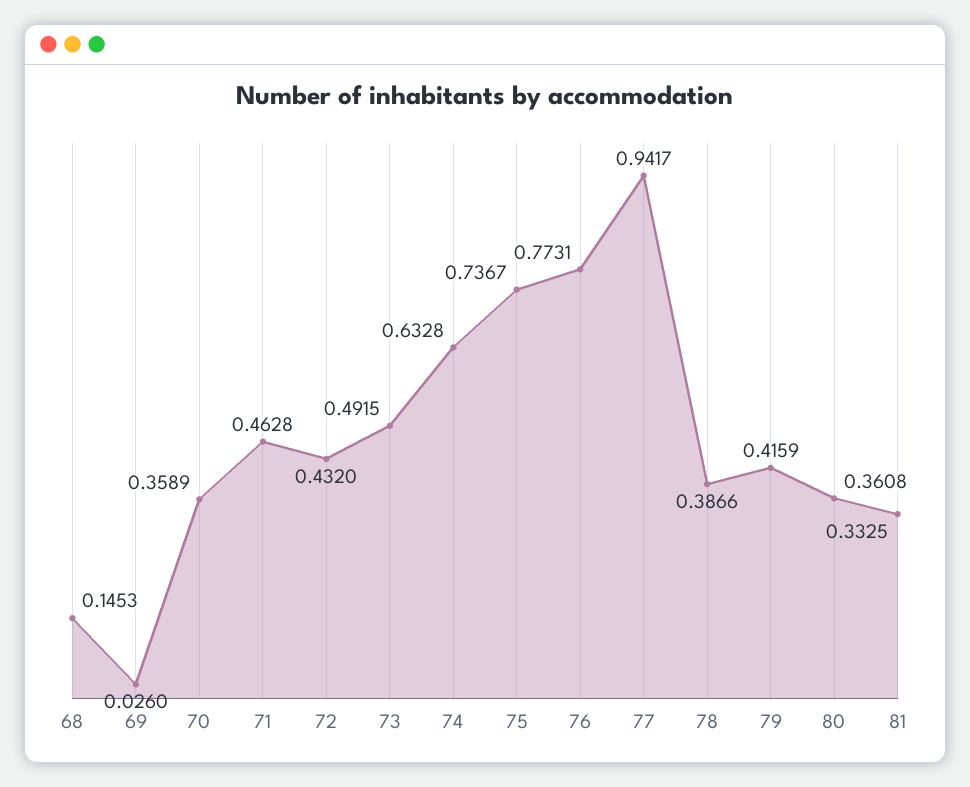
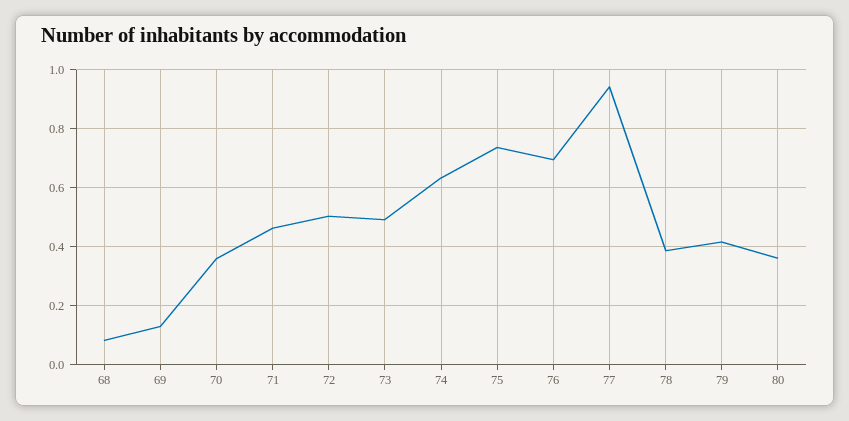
  {
-   "68": 0.1453,
+   "68": 0.075,
-   "69": 0.026,
+   "69": 0.125,
    "70": 0.3589,
    "71": 0.4628,
-   "72": 0.432,
+   "72": 0.5,
    "73": 0.4915,
    "74": 0.6328,
    "75": 0.7367,
-   "76": 0.7731,
+   "76": 0.7,
    "77": 0.9417,
    "78": 0.3866,
    "79": 0.4159,
-   "80": 0.3608,
+   "80": 0.3608
-   "81": 0.3325
  }

